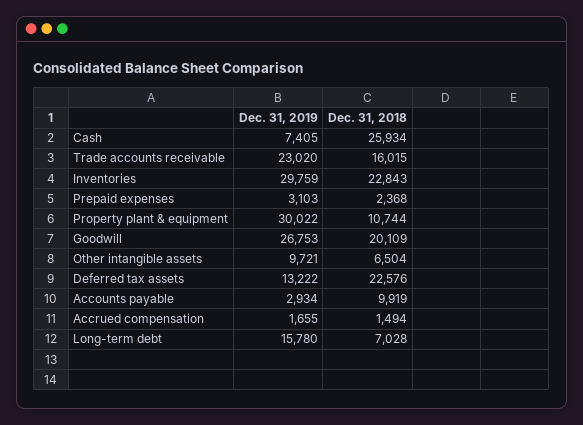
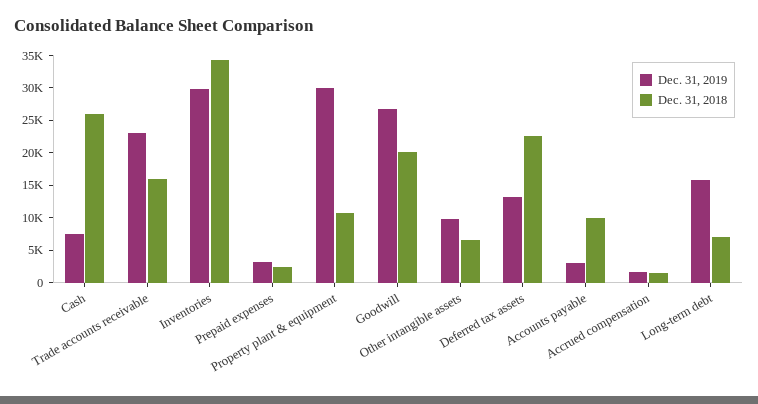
  {
    "Dec. 31, 2019": {
      "Cash": 7405,
      "Trade accounts receivable": 23020,
      "Inventories": 29759,
      "Prepaid expenses": 3103,
      "Property plant & equipment": 30022,
      "Goodwill": 26753,
      "Other intangible assets": 9721,
      "Deferred tax assets": 13222,
      "Accounts payable": 2934,
      "Accrued compensation": 1655,
      "Long-term debt": 15780
    },
    "Dec. 31, 2018": {
      "Cash": 25934,
      "Trade accounts receivable": 16015,
-     "Inventories": 22843,
+     "Inventories": 35000,
      "Prepaid expenses": 2368,
      "Property plant & equipment": 10744,
      "Goodwill": 20109,
      "Other intangible assets": 6504,
      "Deferred tax assets": 22576,
      "Accounts payable": 9919,
      "Accrued compensation": 1494,
      "Long-term debt": 7028
    }
  }

